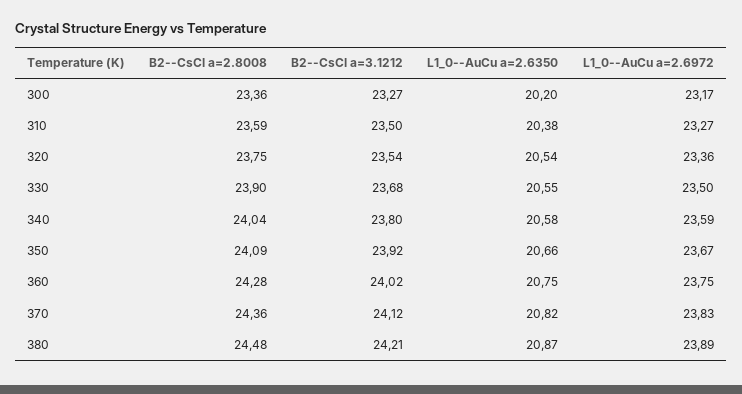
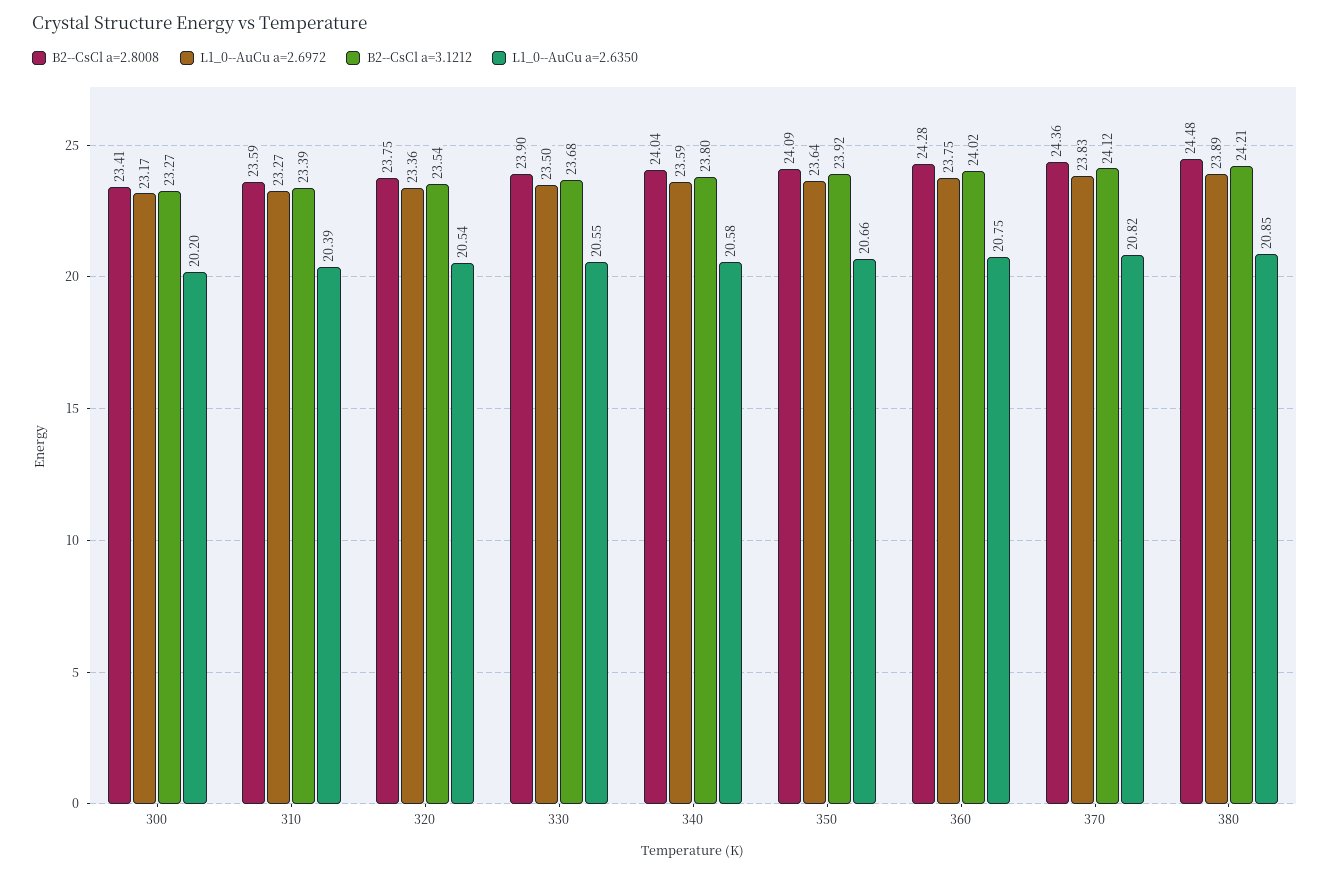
  {
    "B2--CsCl a=2.8008": {
-     "300": 23.36,
+     "300": 23.41,
      "310": 23.59,
      "320": 23.75,
      "330": 23.9,
      "340": 24.04,
      "350": 24.09,
      "360": 24.28,
      "370": 24.36,
      "380": 24.48
    },
    "B2--CsCl a=3.1212": {
      "300": 23.27,
-     "310": 23.5,
+     "310": 23.39,
      "320": 23.54,
      "330": 23.68,
      "340": 23.8,
      "350": 23.92,
      "360": 24.02,
      "370": 24.12,
      "380": 24.21
    },
    "L1_0--AuCu a=2.6350": {
      "300": 20.2,
-     "310": 20.38,
+     "310": 20.39,
      "320": 20.54,
      "330": 20.55,
      "340": 20.58,
      "350": 20.66,
      "360": 20.75,
      "370": 20.82,
-     "380": 20.87
+     "380": 20.85
    },
    "L1_0--AuCu a=2.6972": {
      "300": 23.17,
      "310": 23.27,
      "320": 23.36,
      "330": 23.5,
      "340": 23.59,
-     "350": 23.67,
+     "350": 23.64,
      "360": 23.75,
      "370": 23.83,
      "380": 23.89
    }
  }

